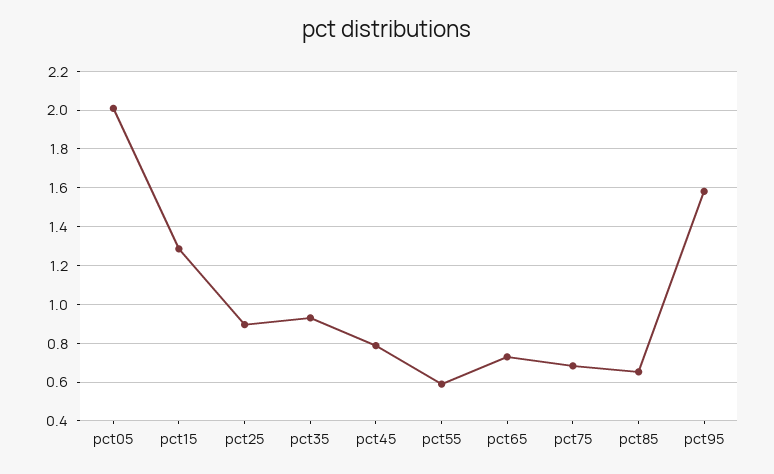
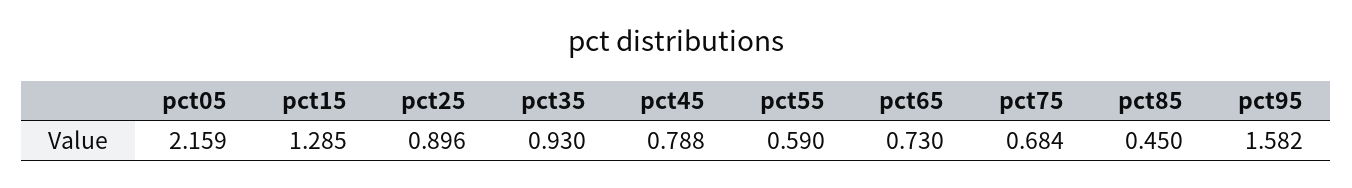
  {
-   "pct05": 2,
+   "pct05": 2.159,
    "pct15": 1.285,
    "pct25": 0.896,
    "pct35": 0.93,
    "pct45": 0.788,
    "pct55": 0.59,
    "pct65": 0.73,
    "pct75": 0.684,
-   "pct85": 0.65,
+   "pct85": 0.45,
    "pct95": 1.582
  }

